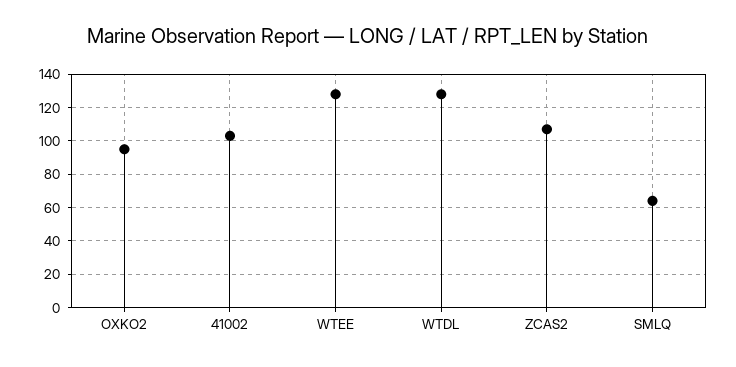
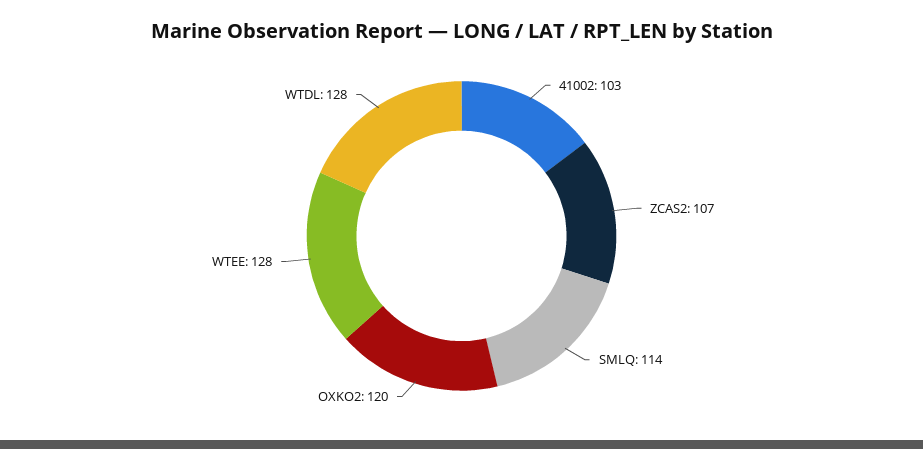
  {
-   "OXKO2": 95,
+   "OXKO2": 120,
    "41002": 103,
    "WTEE": 128,
    "WTDL": 128,
    "ZCAS2": 107,
-   "SMLQ": 65
+   "SMLQ": 114
  }

